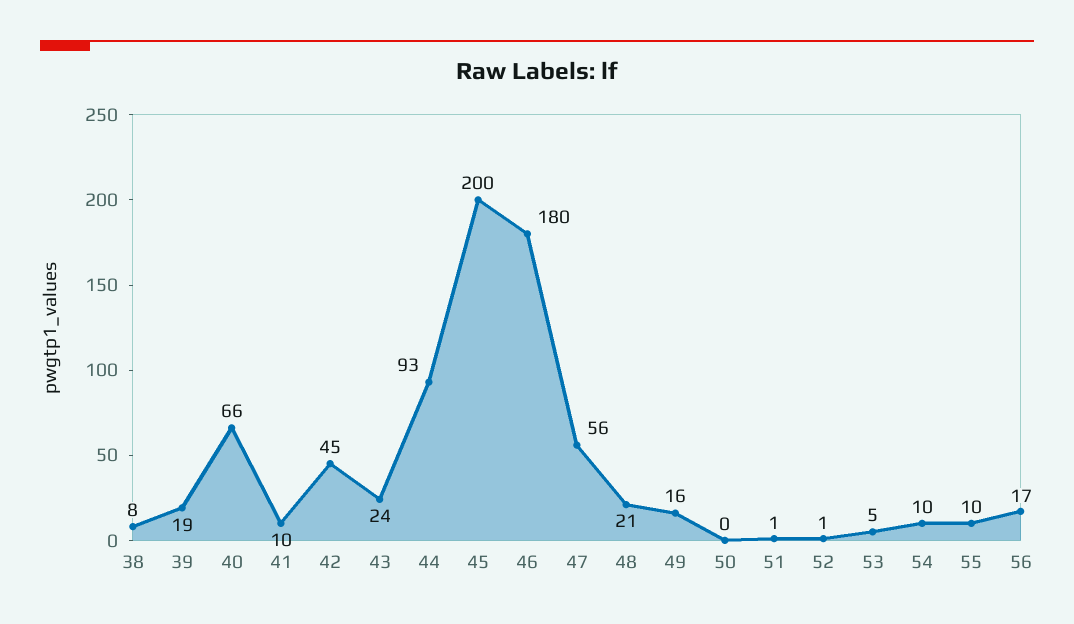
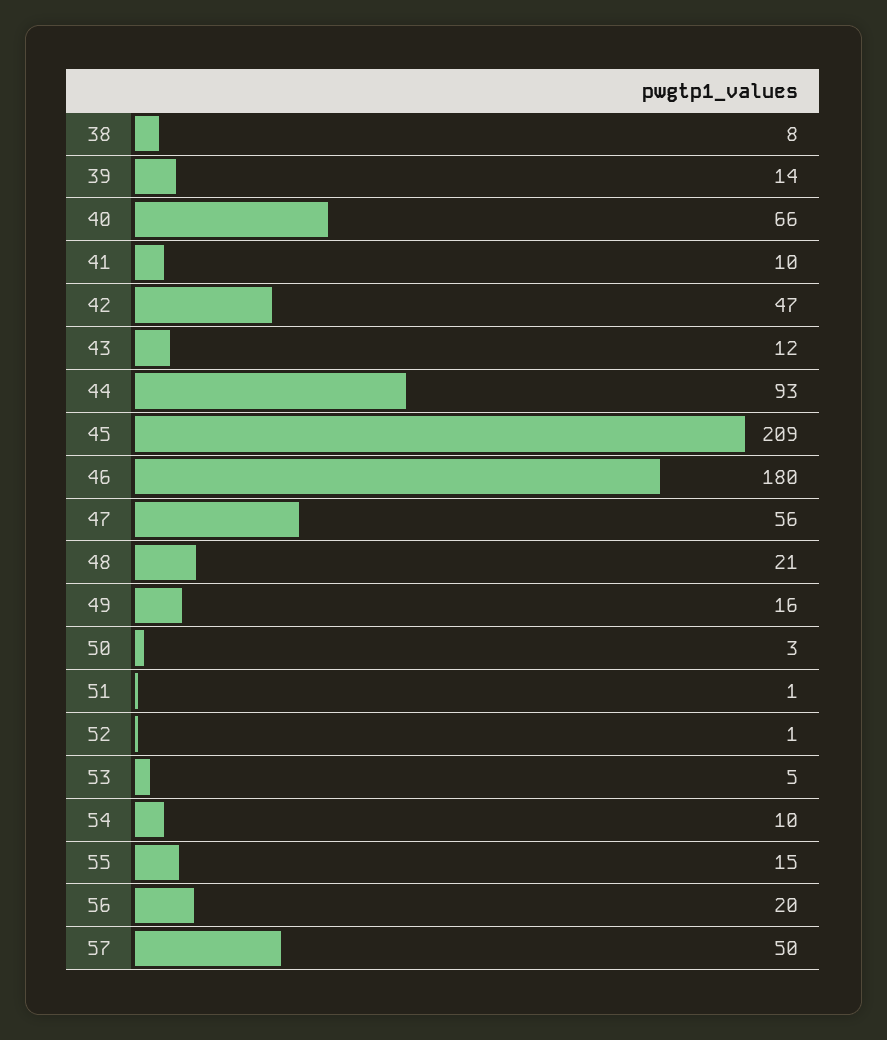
  {
    "38": 8,
-   "39": 19,
+   "39": 14,
    "40": 66,
    "41": 10,
-   "42": 45,
+   "42": 47,
-   "43": 24,
+   "43": 12,
    "44": 93,
-   "45": 200,
+   "45": 209,
    "46": 180,
    "47": 56,
    "48": 21,
    "49": 16,
-   "50": 0,
+   "50": 3,
    "51": 1,
    "52": 1,
    "53": 5,
    "54": 10,
-   "55": 10,
+   "55": 15,
-   "56": 17
+   "56": 20,
+   "57": 50
  }

